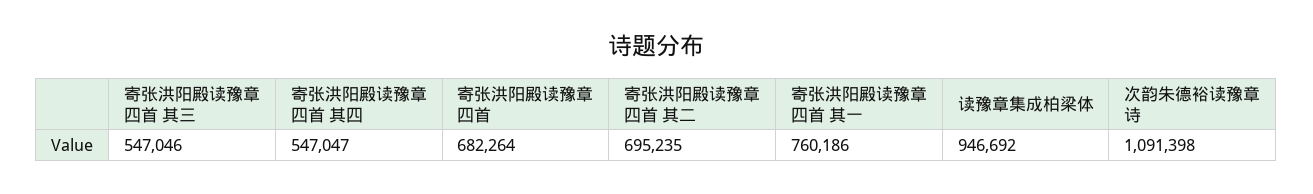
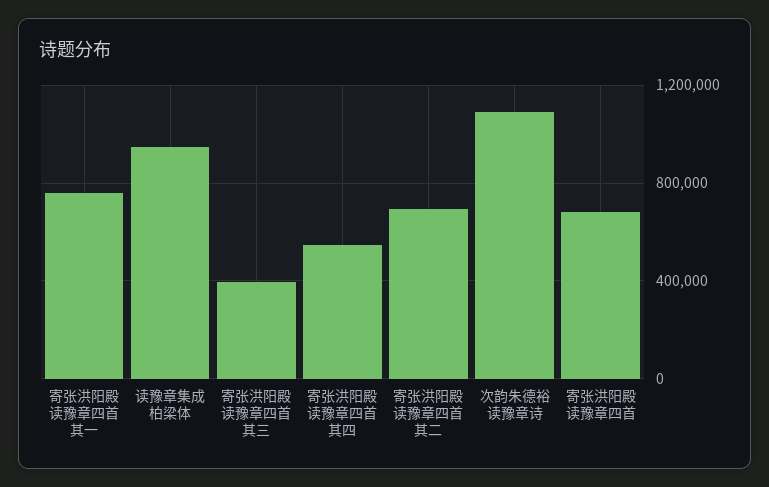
  {
-   "寄张洪阳殿读豫章四首 其三": 547046,
+   "寄张洪阳殿读豫章四首 其三": 400000,
    "寄张洪阳殿读豫章四首 其四": 547047,
    "寄张洪阳殿读豫章四首": 682264,
    "寄张洪阳殿读豫章四首 其二": 695235,
    "寄张洪阳殿读豫章四首 其一": 760186,
    "读豫章集成柏梁体": 946692,
    "次韵朱德裕读豫章诗": 1091398
  }

